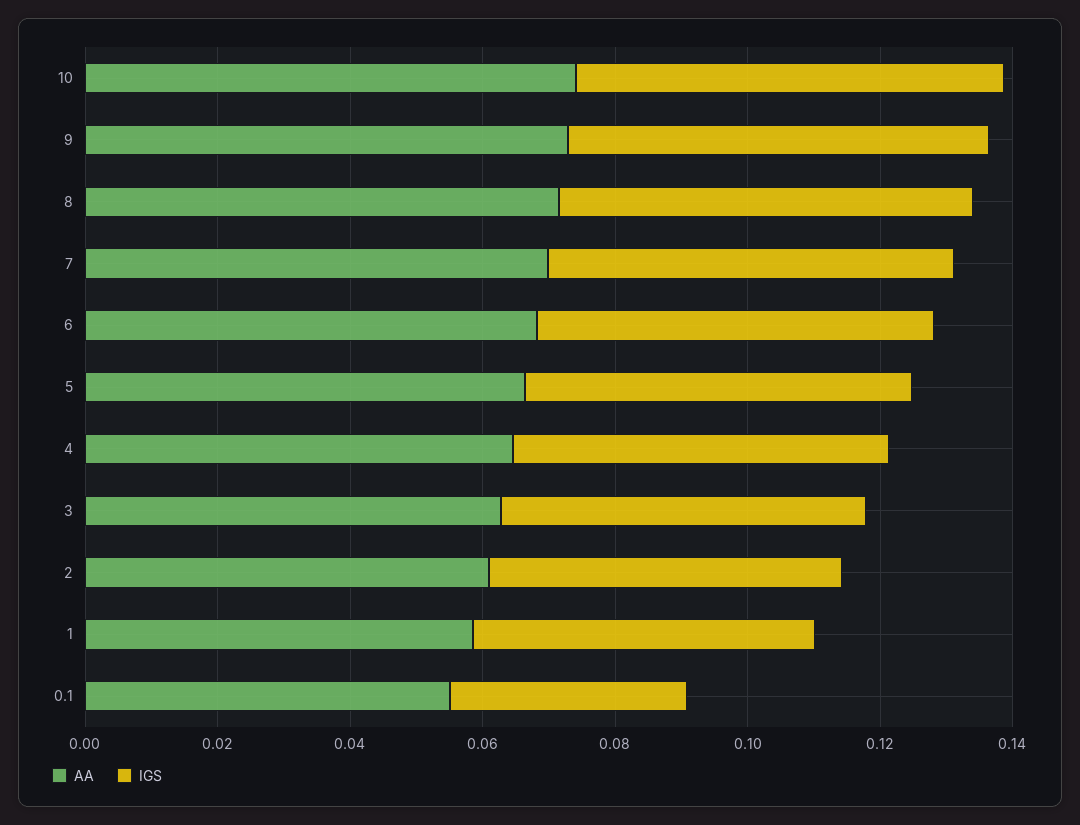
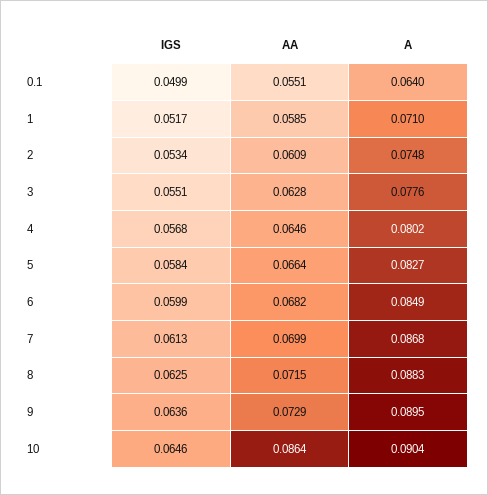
  {
    "AA": {
-     "10": 0.075,
+     "10": 0.0864,
      "9": 0.0729,
      "8": 0.0715,
      "7": 0.0699,
      "6": 0.0682,
      "5": 0.0664,
      "4": 0.0646,
      "3": 0.0628,
      "2": 0.0609,
      "1": 0.0585,
      "0.1": 0.0551
    },
    "IGS": {
      "10": 0.0646,
      "9": 0.0636,
      "8": 0.0625,
      "7": 0.0613,
      "6": 0.0599,
      "5": 0.0584,
      "4": 0.0568,
      "3": 0.0551,
      "2": 0.0534,
      "1": 0.0517,
-     "0.1": 0.035
+     "0.1": 0.0499
-   }
+   },
+   "A": {
+     "0.1": 0.064,
+     "1": 0.071,
+     "2": 0.0748,
+     "3": 0.0776,
+     "4": 0.0802,
+     "5": 0.0827,
+     "6": 0.0849,
+     "7": 0.0868,
+     "8": 0.0883,
+     "9": 0.0895,
+     "10": 0.0904
+   }
  }

